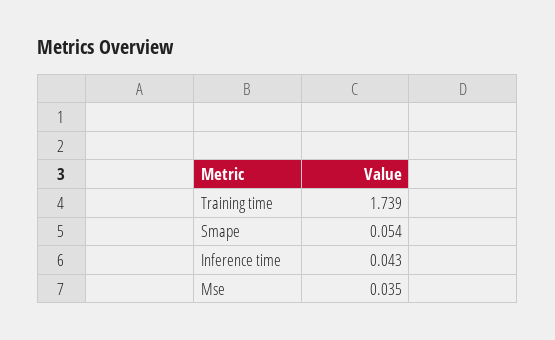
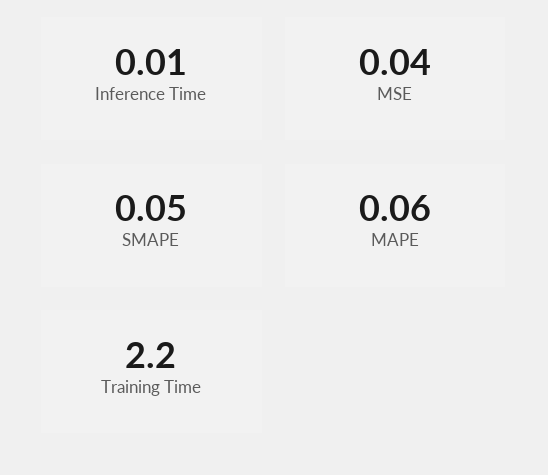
  {
-   "Training time": 1.739,
+   "Training time": 2.2,
    "Smape": 0.054,
-   "Inference time": 0.043,
+   "Inference time": 0.01,
-   "Mse": 0.035
+   "Mse": 0.035,
+   "MAPE": 0.06
  }

